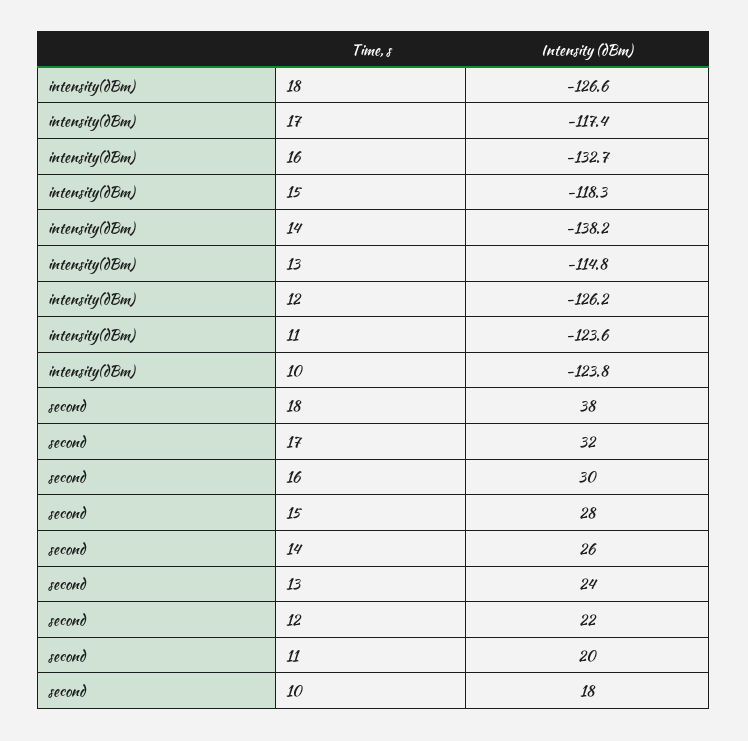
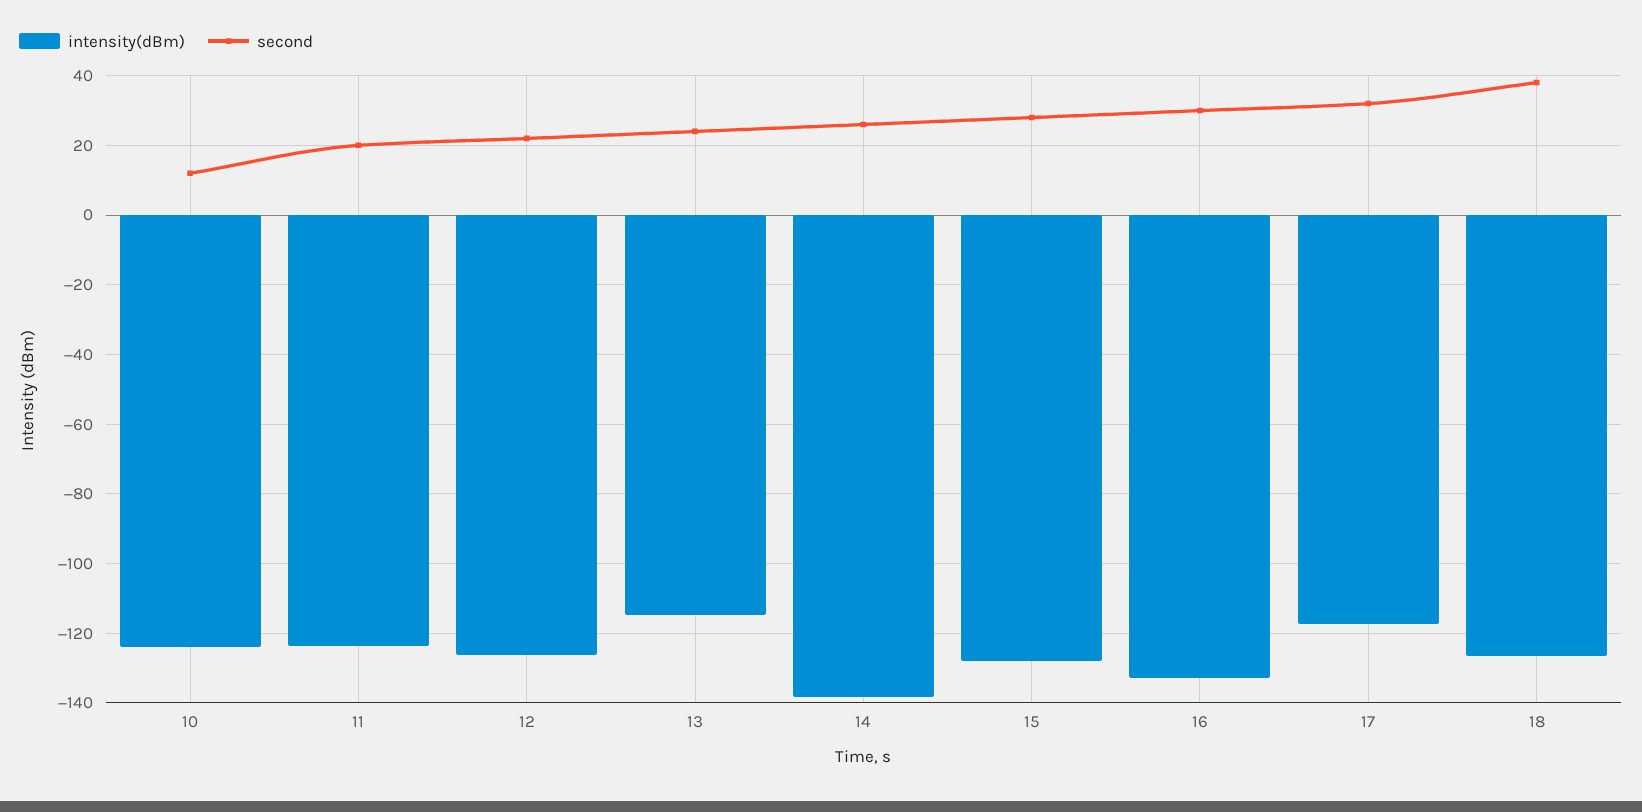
  {
    "intensity(dBm)": {
      "18": -126.6,
      "17": -117.4,
      "16": -132.7,
-     "15": -118.3,
+     "15": -128,
      "14": -138.2,
      "13": -114.8,
      "12": -126.2,
      "11": -123.6,
      "10": -123.8
    },
    "second": {
      "18": 38,
      "17": 32,
      "16": 30,
      "15": 28,
      "14": 26,
      "13": 24,
      "12": 22,
      "11": 20,
-     "10": 18
+     "10": 12
    }
  }

